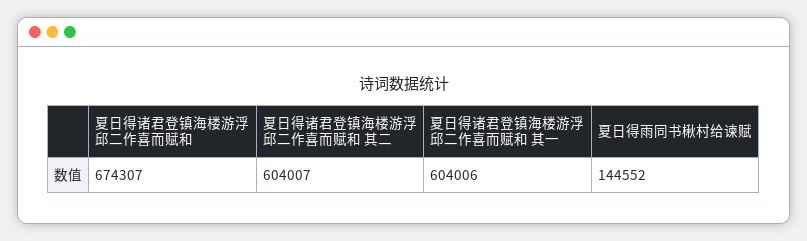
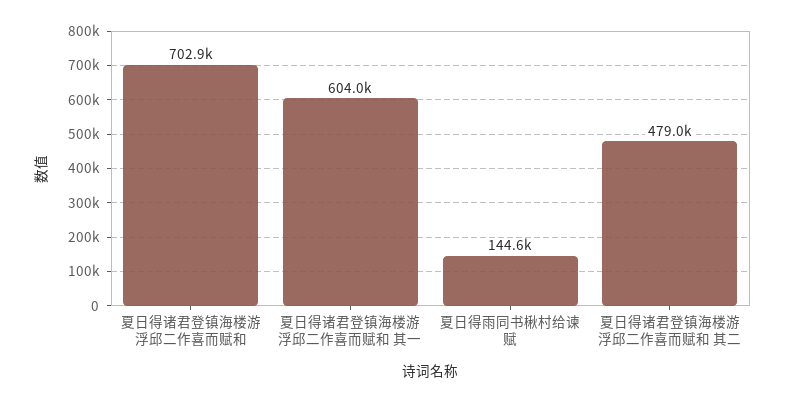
  {
-   "夏日得诸君登镇海楼游浮邱二作喜而赋和": 674307,
+   "夏日得诸君登镇海楼游浮邱二作喜而赋和": 702900,
-   "夏日得诸君登镇海楼游浮邱二作喜而赋和 其二": 604007,
+   "夏日得诸君登镇海楼游浮邱二作喜而赋和 其二": 479000,
    "夏日得诸君登镇海楼游浮邱二作喜而赋和 其一": 604006,
    "夏日得雨同书楸村给谏赋": 144552
  }

